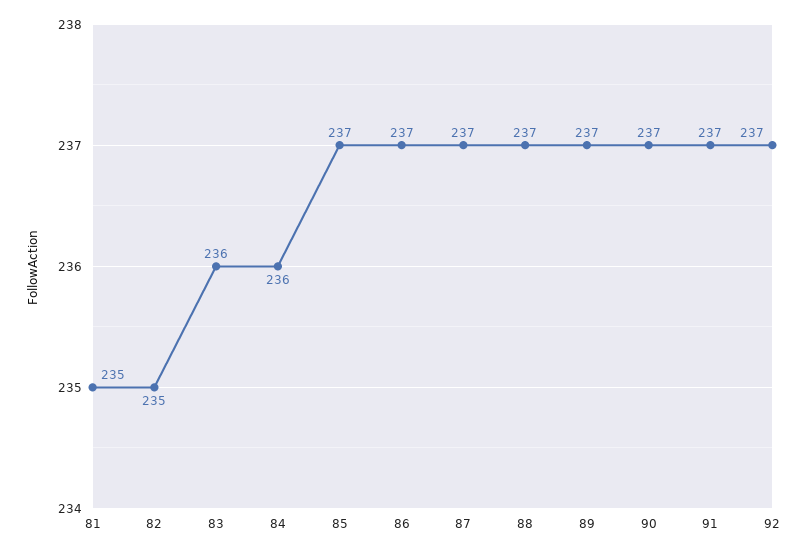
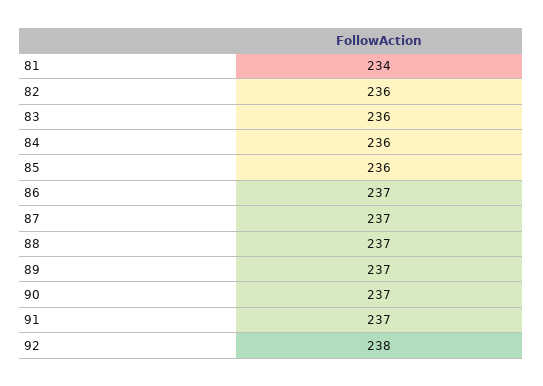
  {
-   "81": 235,
+   "81": 234,
-   "82": 235,
+   "82": 236,
    "83": 236,
    "84": 236,
-   "85": 237,
+   "85": 236,
    "86": 237,
    "87": 237,
    "88": 237,
    "89": 237,
    "90": 237,
    "91": 237,
-   "92": 237
+   "92": 238
  }

